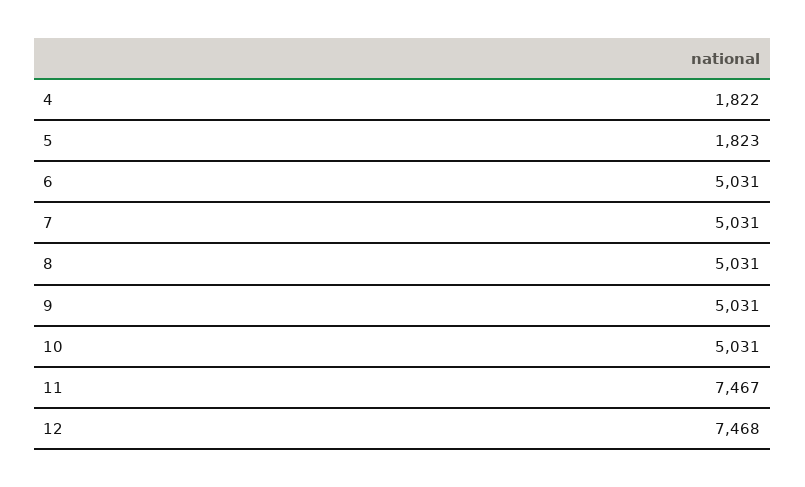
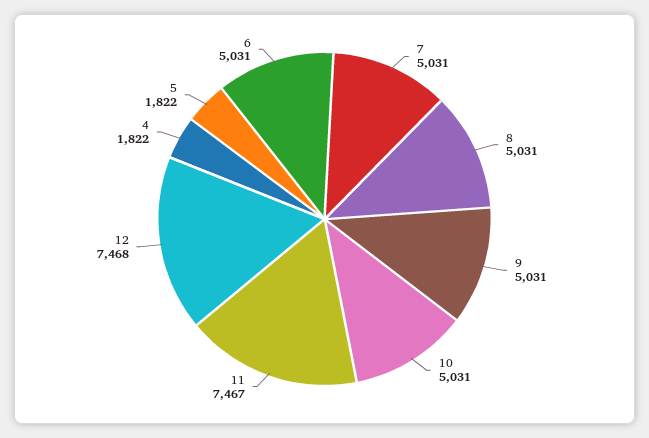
  {
    "4": 1822,
-   "5": 1823,
+   "5": 1822,
    "6": 5031,
    "7": 5031,
    "8": 5031,
    "9": 5031,
    "10": 5031,
    "11": 7467,
    "12": 7468
  }

